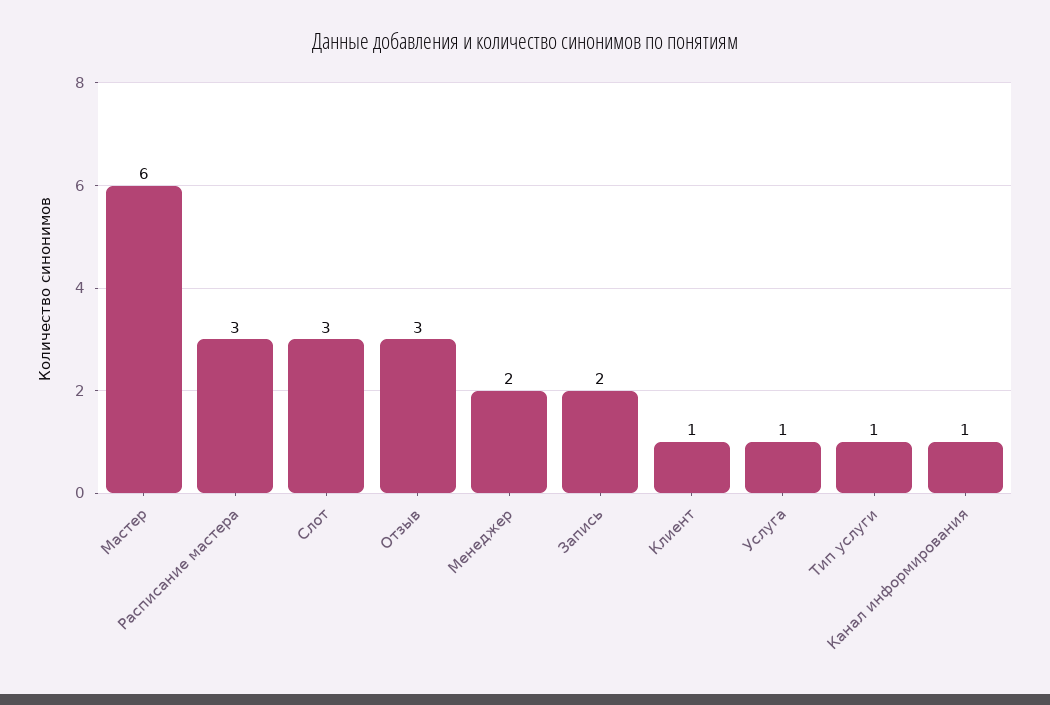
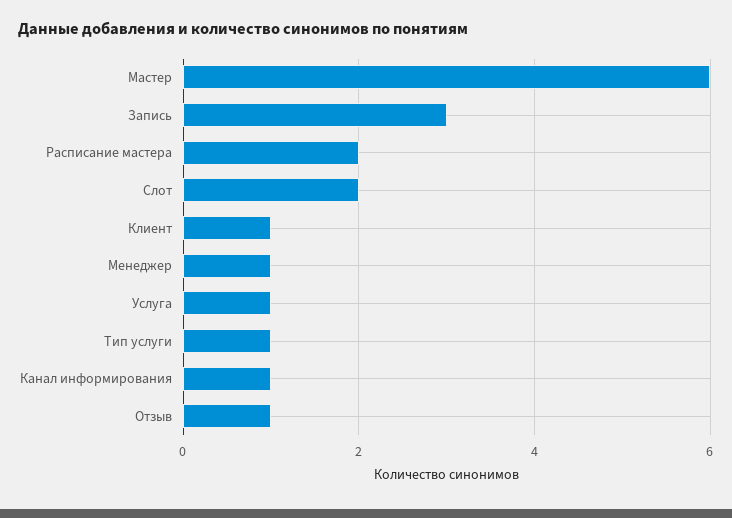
  {
    "Мастер": 6,
-   "Расписание мастера": 3,
+   "Расписание мастера": 2,
-   "Слот": 3,
+   "Слот": 2,
-   "Отзыв": 3,
+   "Отзыв": 1,
-   "Менеджер": 2,
+   "Менеджер": 1,
-   "Запись": 2,
+   "Запись": 3,
    "Клиент": 1,
    "Услуга": 1,
    "Тип услуги": 1,
    "Канал информирования": 1
  }

